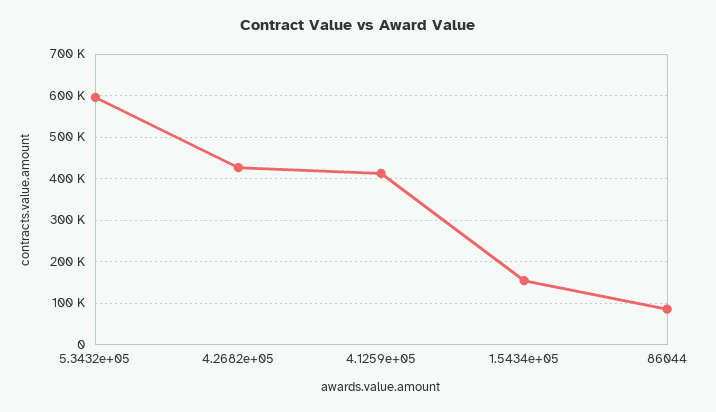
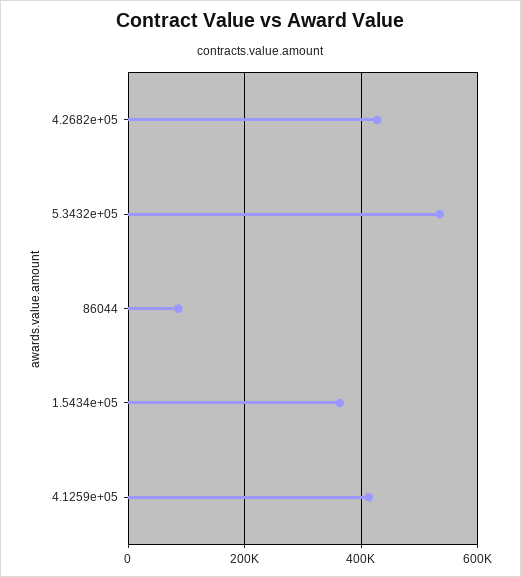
  {
-   "5.3432e+05": 600000,
+   "5.3432e+05": 540000,
    "4.2682e+05": 420000,
    "4.1259e+05": 420000,
-   "1.5434e+05": 160000,
+   "1.5434e+05": 360000,
    "86044": 80000
  }

